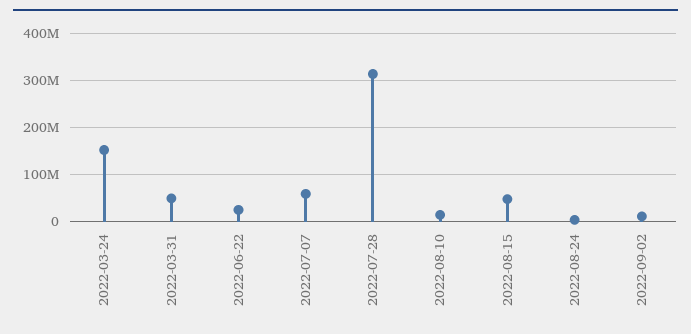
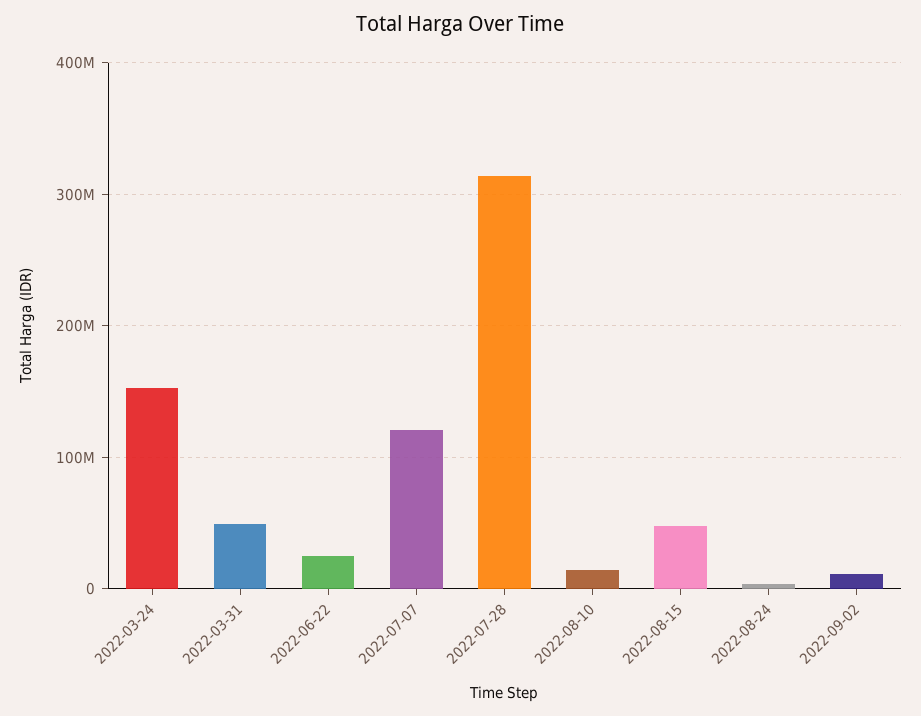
  {
    "2022-03-24": 150000000,
    "2022-03-31": 50000000,
    "2022-06-22": 30000000,
-   "2022-07-07": 60000000,
+   "2022-07-07": 120000000,
    "2022-07-28": 310000000,
    "2022-08-10": 10000000,
    "2022-08-15": 50000000,
    "2022-08-24": 0,
    "2022-09-02": 10000000
  }

